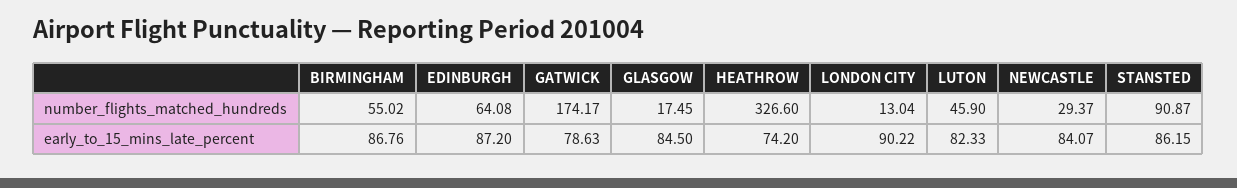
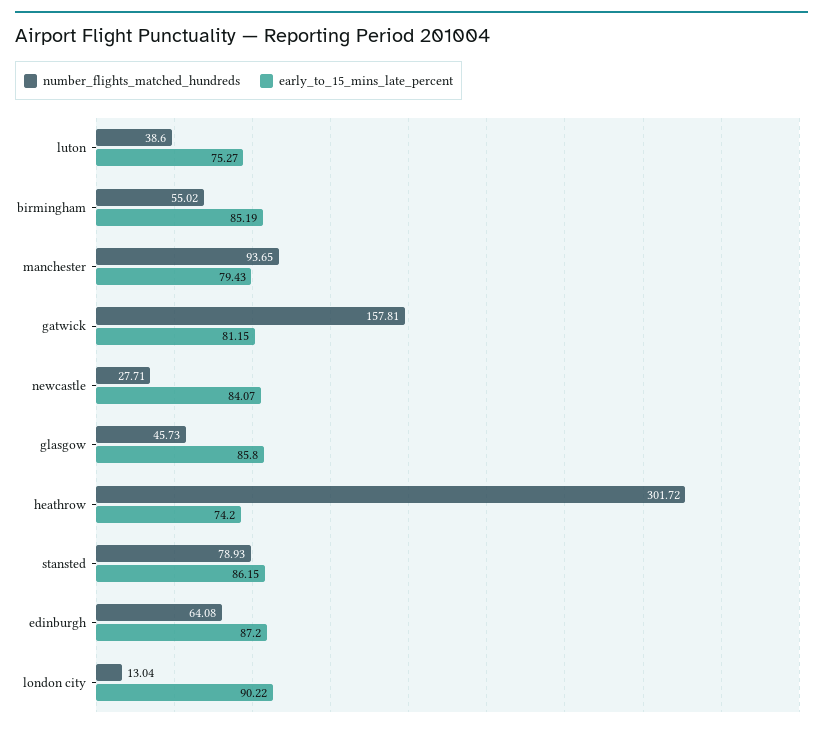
  {
    "number_flights_matched_hundreds": {
      "BIRMINGHAM": 55.02,
      "EDINBURGH": 64.08,
-     "GATWICK": 174.17,
+     "GATWICK": 157.81,
-     "GLASGOW": 17.45,
+     "GLASGOW": 45.73,
-     "HEATHROW": 326.6,
+     "HEATHROW": 301.72,
      "LONDON CITY": 13.04,
-     "LUTON": 45.9,
+     "LUTON": 38.6,
-     "NEWCASTLE": 29.37,
+     "NEWCASTLE": 27.71,
-     "STANSTED": 90.87
+     "STANSTED": 78.93,
+     "manchester": 93.65
    },
    "early_to_15_mins_late_percent": {
-     "BIRMINGHAM": 86.76,
+     "BIRMINGHAM": 85.19,
      "EDINBURGH": 87.2,
-     "GATWICK": 78.63,
+     "GATWICK": 81.15,
-     "GLASGOW": 84.5,
+     "GLASGOW": 85.8,
      "HEATHROW": 74.2,
      "LONDON CITY": 90.22,
-     "LUTON": 82.33,
+     "LUTON": 75.27,
      "NEWCASTLE": 84.07,
-     "STANSTED": 86.15
+     "STANSTED": 86.15,
+     "manchester": 79.43
    }
  }

